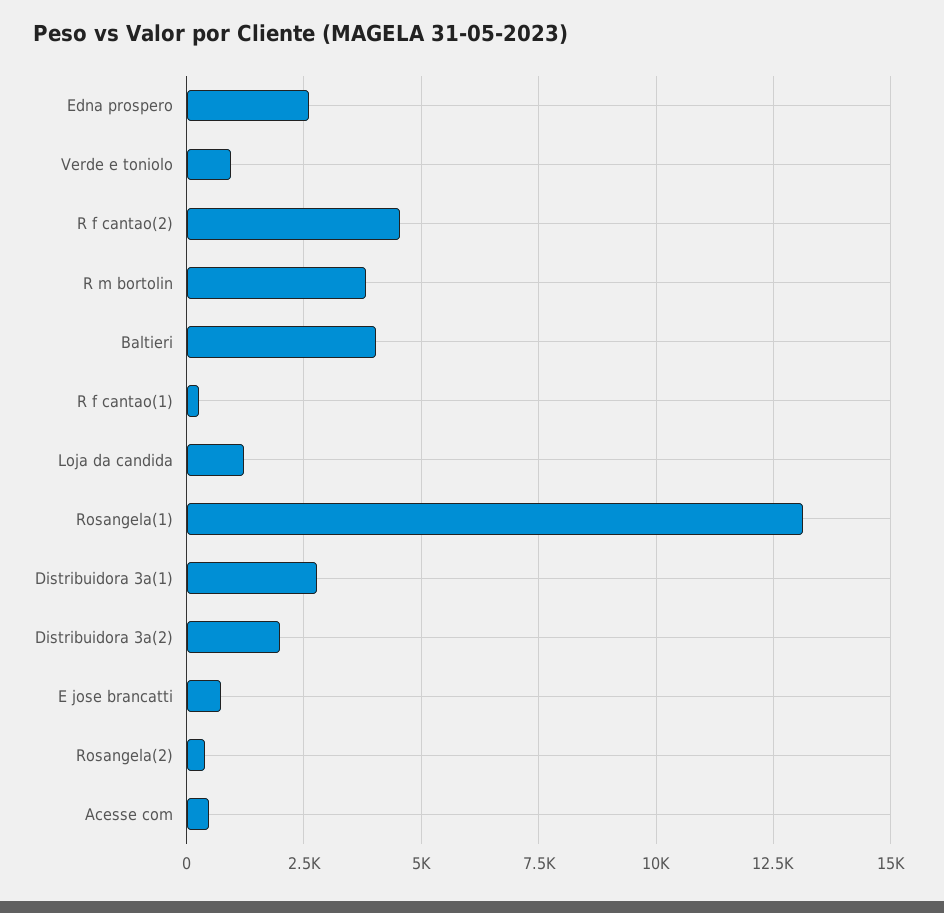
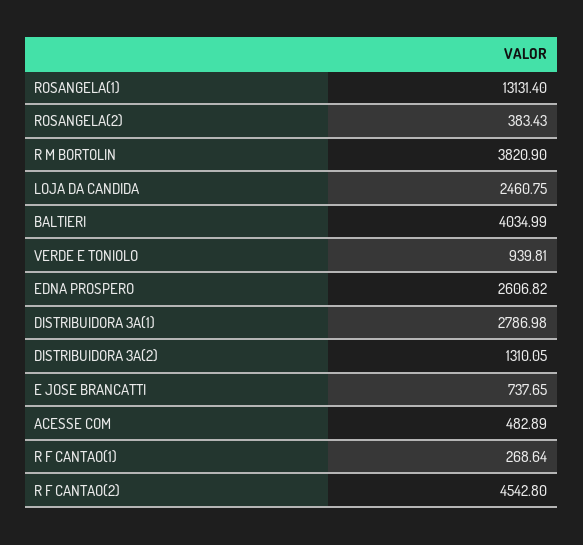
  {
    "Edna prospero": 2606.82,
    "Verde e toniolo": 939.81,
    "R f cantao(2)": 4542.8,
    "R m bortolin": 3820.9,
    "Baltieri": 4034.99,
    "R f cantao(1)": 268.64,
-   "Loja da candida": 1250,
+   "Loja da candida": 2460.75,
    "Rosangela(1)": 13131.4,
    "Distribuidora 3a(1)": 2786.98,
-   "Distribuidora 3a(2)": 2000,
+   "Distribuidora 3a(2)": 1310.05,
    "E jose brancatti": 737.65,
    "Rosangela(2)": 383.43,
    "Acesse com": 482.89
  }

